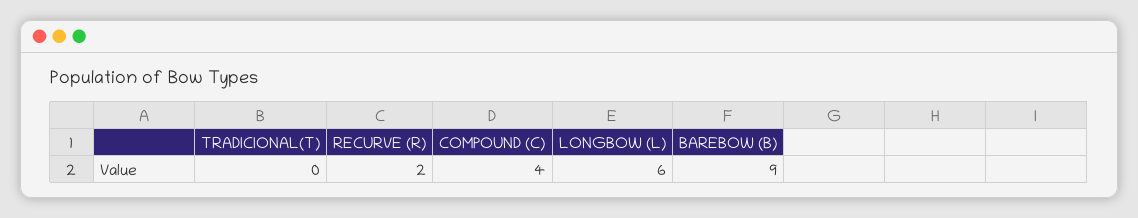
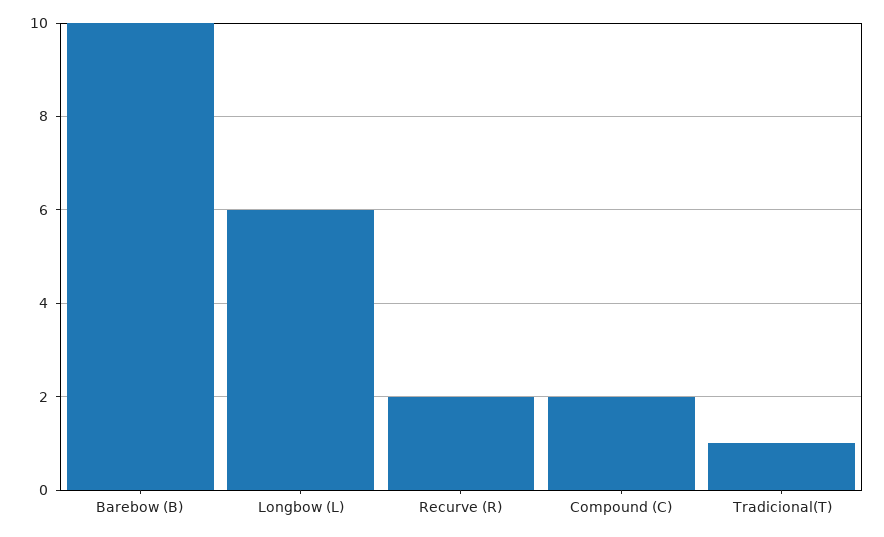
  {
-   "TRADICIONAL(T)": 0,
+   "TRADICIONAL(T)": 1,
    "RECURVE (R)": 2,
-   "COMPOUND (C)": 4,
+   "COMPOUND (C)": 2,
    "LONGBOW (L)": 6,
-   "BAREBOW (B)": 9
+   "BAREBOW (B)": 10
  }

